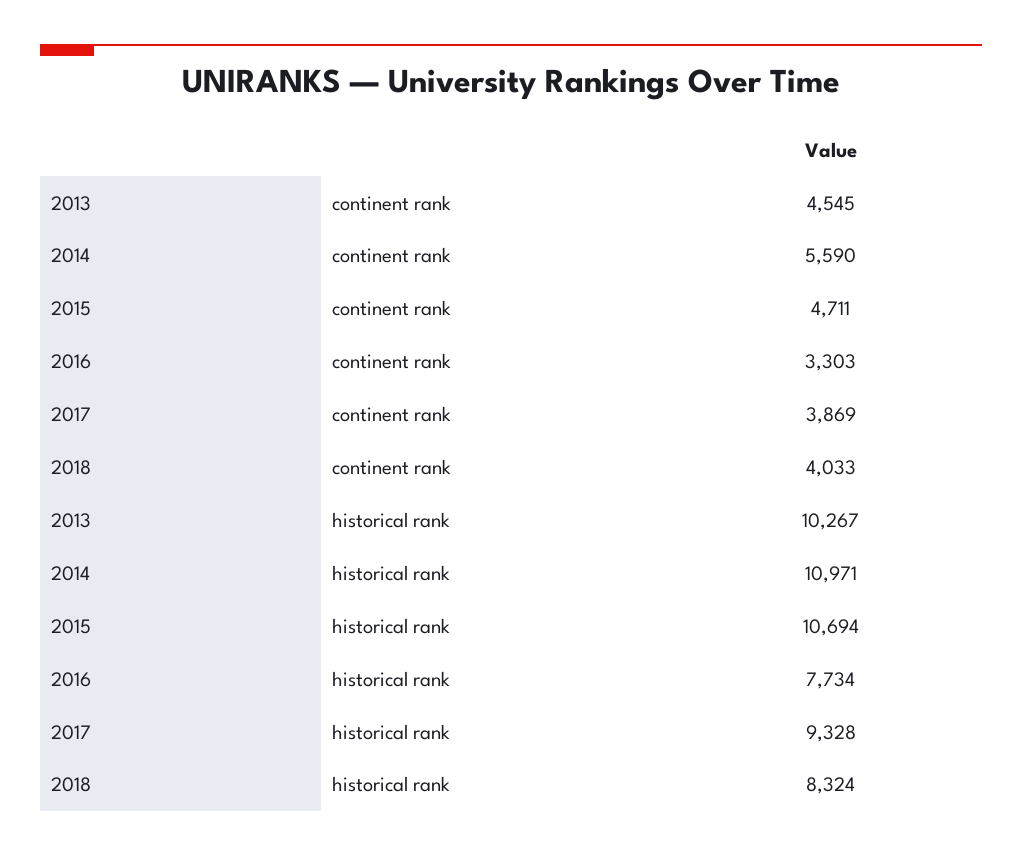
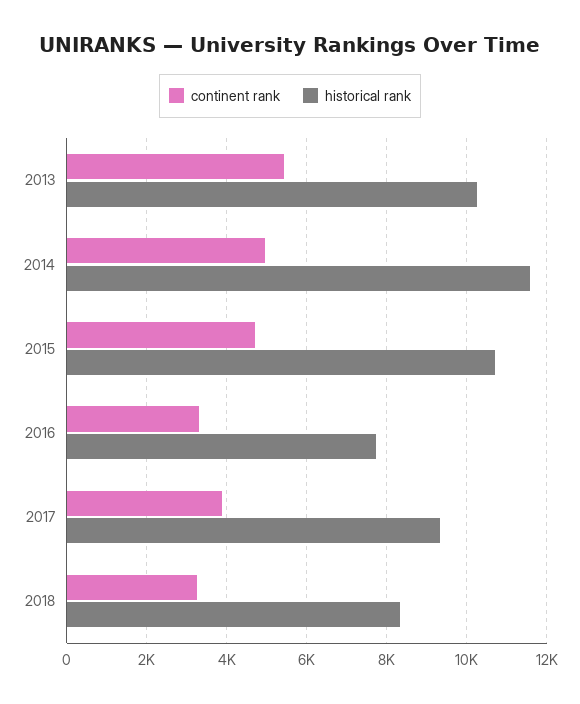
  {
    "continent rank": {
-     "2013": 4545,
+     "2013": 5400,
-     "2014": 5590,
+     "2014": 5000,
      "2015": 4711,
      "2016": 3303,
      "2017": 3869,
-     "2018": 4033
+     "2018": 3200
    },
    "historical rank": {
      "2013": 10267,
-     "2014": 10971,
+     "2014": 11600,
      "2015": 10694,
      "2016": 7734,
      "2017": 9328,
      "2018": 8324
    }
  }

